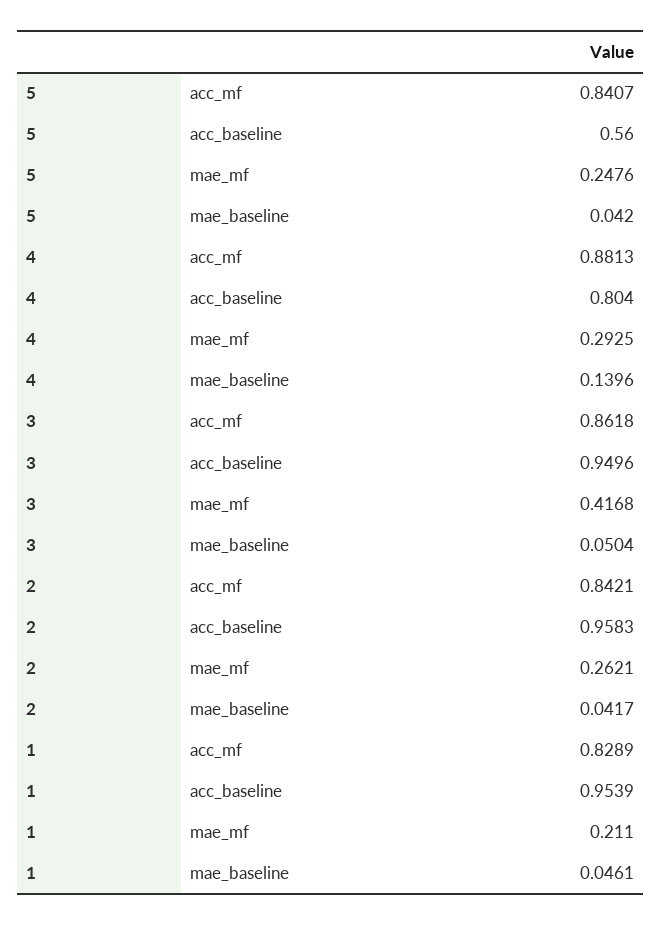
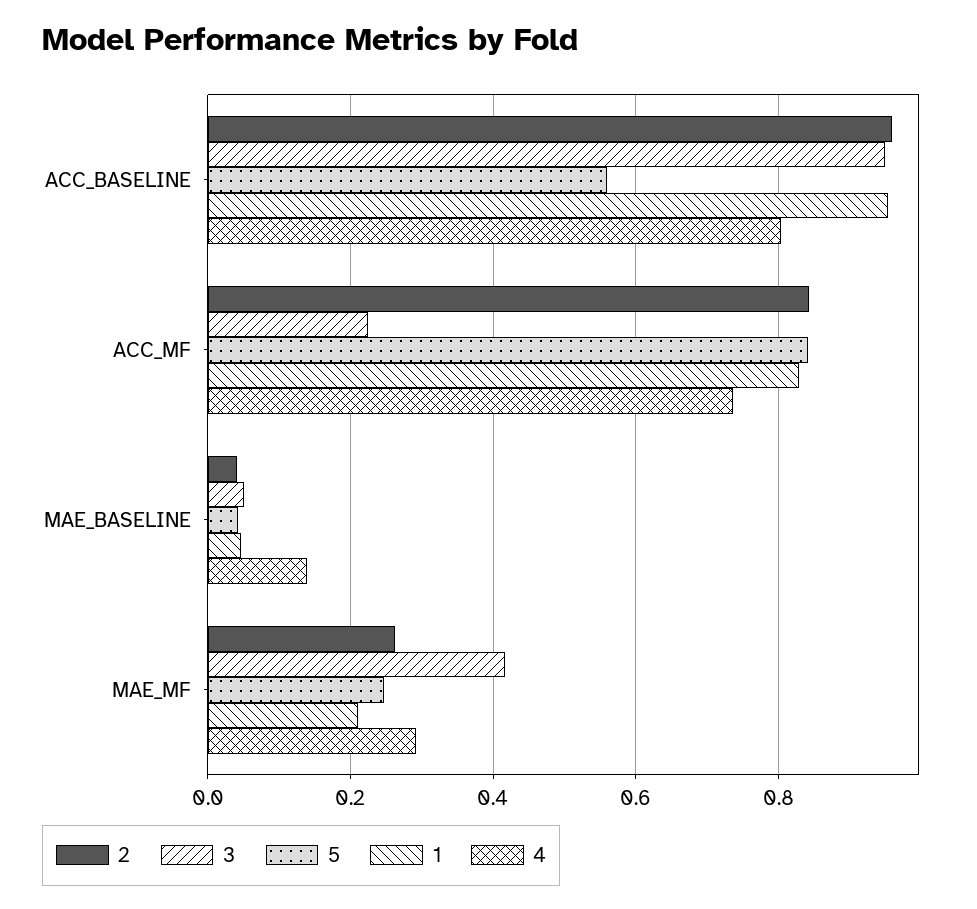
  {
    "5": {
      "acc_mf": 0.8407,
      "acc_baseline": 0.56,
      "mae_mf": 0.2476,
      "mae_baseline": 0.042
    },
    "4": {
-     "acc_mf": 0.8813,
+     "acc_mf": 0.74,
      "acc_baseline": 0.804,
      "mae_mf": 0.2925,
      "mae_baseline": 0.1396
    },
    "3": {
-     "acc_mf": 0.8618,
+     "acc_mf": 0.22,
      "acc_baseline": 0.9496,
      "mae_mf": 0.4168,
      "mae_baseline": 0.0504
    },
    "2": {
      "acc_mf": 0.8421,
      "acc_baseline": 0.9583,
      "mae_mf": 0.2621,
      "mae_baseline": 0.0417
    },
    "1": {
      "acc_mf": 0.8289,
      "acc_baseline": 0.9539,
      "mae_mf": 0.211,
      "mae_baseline": 0.0461
    }
  }

